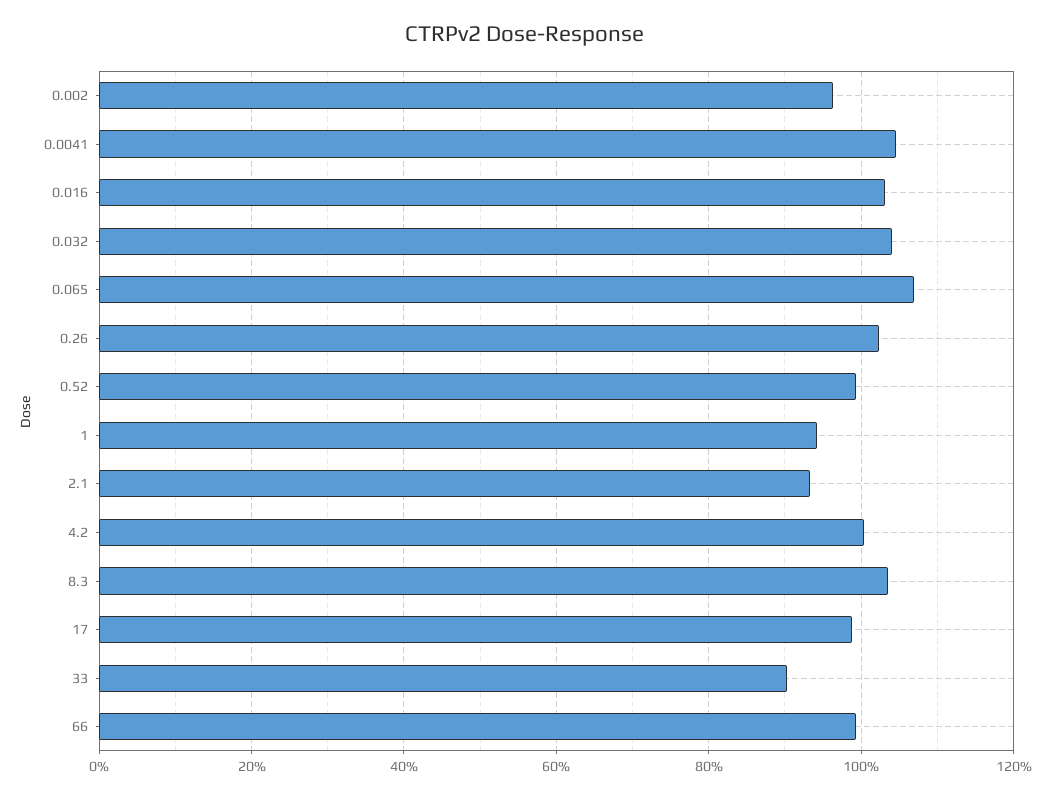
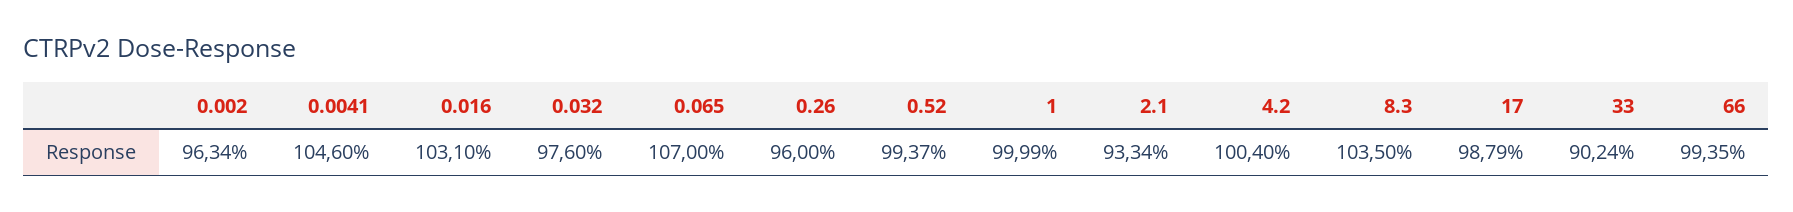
  {
    "0.002": 96.34,
    "0.0041": 104.6,
    "0.016": 103.1,
-   "0.032": 104,
+   "0.032": 97.6,
    "0.065": 107,
-   "0.26": 102,
+   "0.26": 96,
    "0.52": 99.37,
-   "1": 94,
+   "1": 99.99,
    "2.1": 93.34,
    "4.2": 100.4,
    "8.3": 103.5,
    "17": 98.79,
    "33": 90.24,
    "66": 99.35
  }

